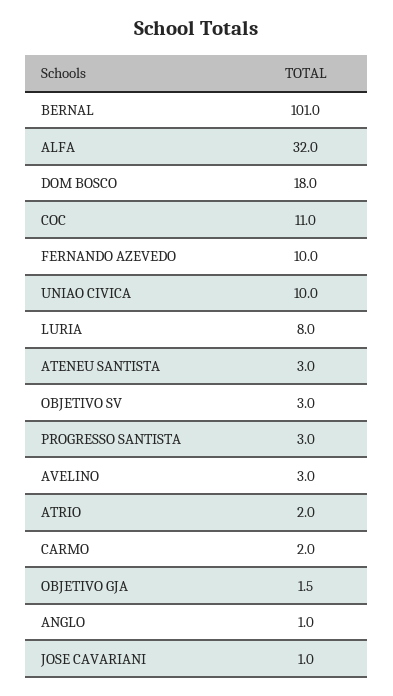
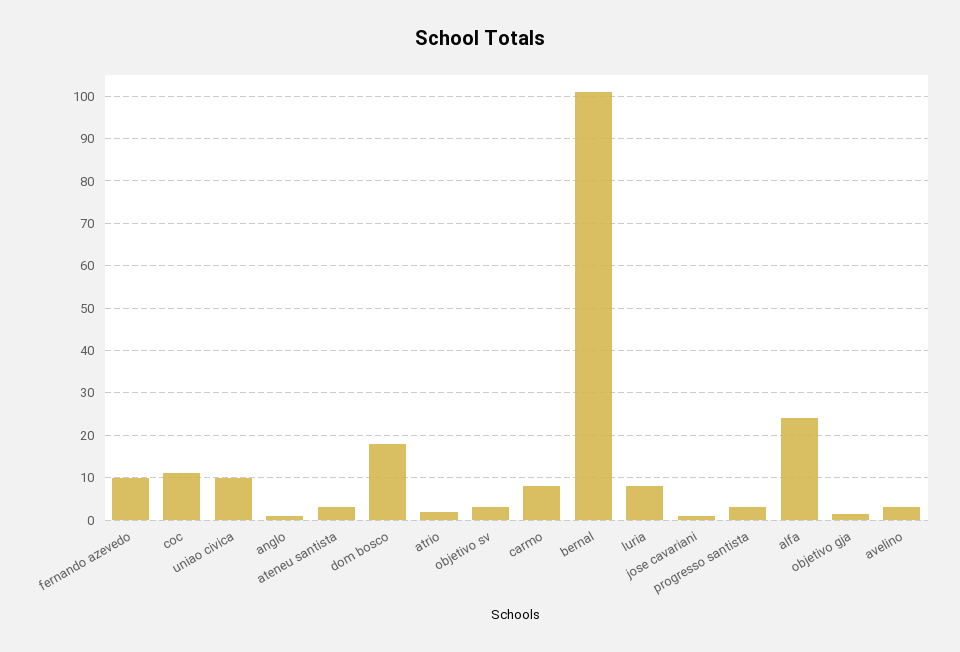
  {
    "BERNAL": 101,
-   "ALFA": 32,
+   "ALFA": 24,
    "DOM BOSCO": 18,
    "COC": 11,
    "FERNANDO AZEVEDO": 10,
    "UNIAO CIVICA": 10,
    "LURIA": 8,
    "ATENEU SANTISTA": 3,
    "OBJETIVO SV": 3,
    "PROGRESSO SANTISTA": 3,
    "AVELINO": 3,
    "ATRIO": 2,
-   "CARMO": 2,
+   "CARMO": 8,
    "OBJETIVO GJA": 1.5,
    "ANGLO": 1,
    "JOSE CAVARIANI": 1
  }

